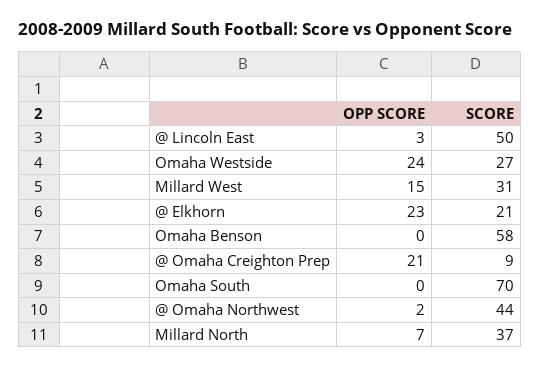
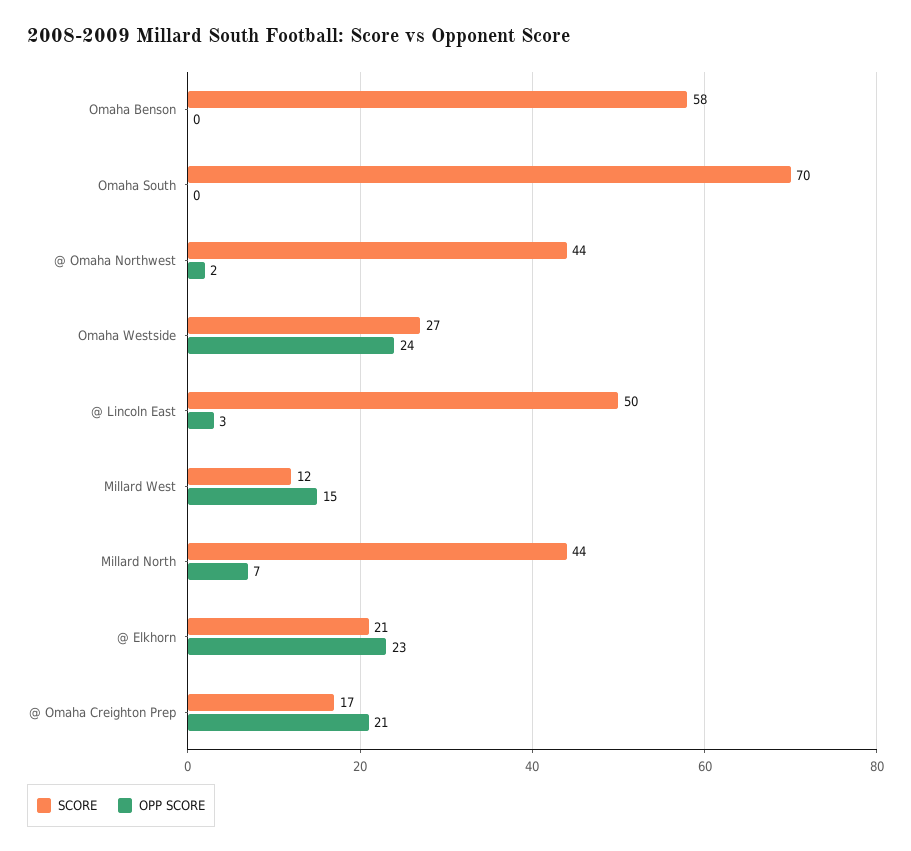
  {
    "OPP SCORE": {
      "@ Lincoln East": 3,
      "Omaha Westside": 24,
      "Millard West": 15,
      "@ Elkhorn": 23,
      "Omaha Benson": 0,
      "@ Omaha Creighton Prep": 21,
      "Omaha South": 0,
      "@ Omaha Northwest": 2,
      "Millard North": 7
    },
    "SCORE": {
      "@ Lincoln East": 50,
      "Omaha Westside": 27,
-     "Millard West": 31,
+     "Millard West": 12,
      "@ Elkhorn": 21,
      "Omaha Benson": 58,
-     "@ Omaha Creighton Prep": 9,
+     "@ Omaha Creighton Prep": 17,
      "Omaha South": 70,
      "@ Omaha Northwest": 44,
-     "Millard North": 37
+     "Millard North": 44
    }
  }

